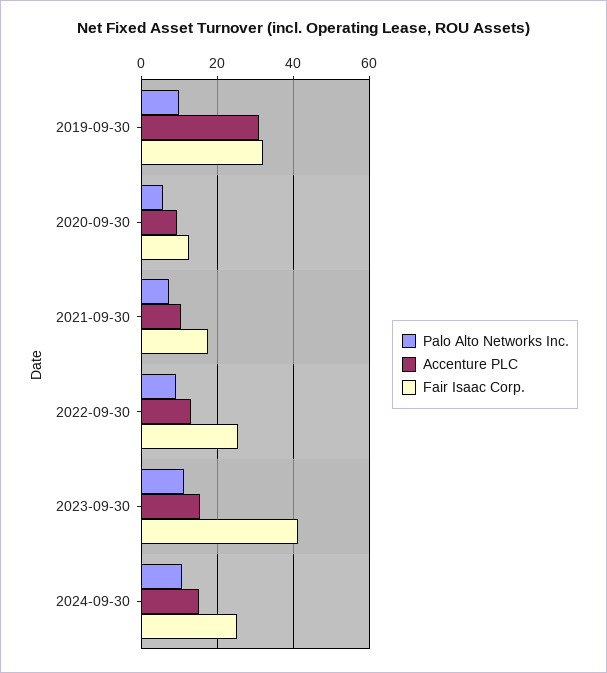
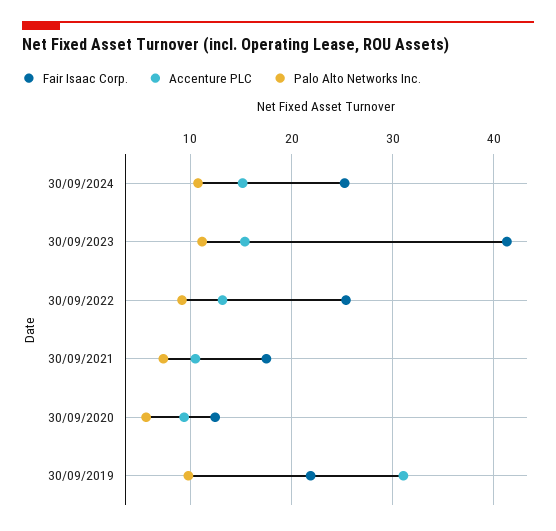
  {
    "Palo Alto Networks Inc.": {
      "2019-09-30": 10,
      "2020-09-30": 6,
      "2021-09-30": 7,
      "2022-09-30": 9,
      "2023-09-30": 11,
      "2024-09-30": 11
    },
    "Accenture PLC": {
      "2019-09-30": 31,
      "2020-09-30": 9,
      "2021-09-30": 10,
      "2022-09-30": 13,
      "2023-09-30": 15,
      "2024-09-30": 15
    },
    "Fair Isaac Corp.": {
-     "2019-09-30": 32,
+     "2019-09-30": 22,
      "2020-09-30": 12,
      "2021-09-30": 18,
      "2022-09-30": 25,
      "2023-09-30": 41,
      "2024-09-30": 25
    }
  }

